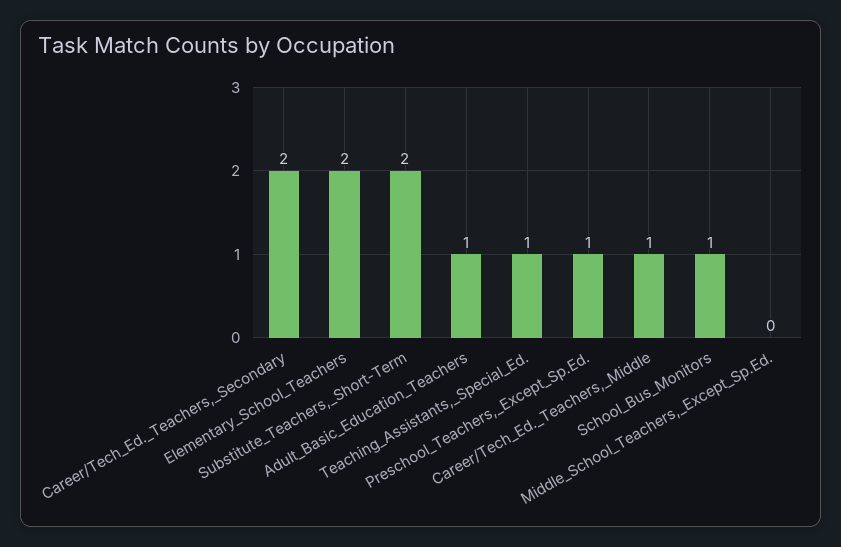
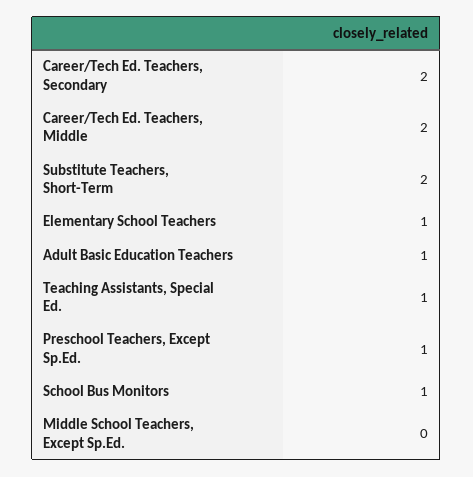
  {
    "Career/Tech_Ed._Teachers,_Secondary": 2,
-   "Elementary_School_Teachers": 2,
+   "Elementary_School_Teachers": 1,
    "Substitute_Teachers,_Short-Term": 2,
    "Adult_Basic_Education_Teachers": 1,
    "Teaching_Assistants,_Special_Ed.": 1,
    "Preschool_Teachers,_Except_Sp.Ed.": 1,
-   "Career/Tech_Ed._Teachers,_Middle": 1,
+   "Career/Tech_Ed._Teachers,_Middle": 2,
    "School_Bus_Monitors": 1,
    "Middle_School_Teachers,_Except_Sp.Ed.": 0
  }

